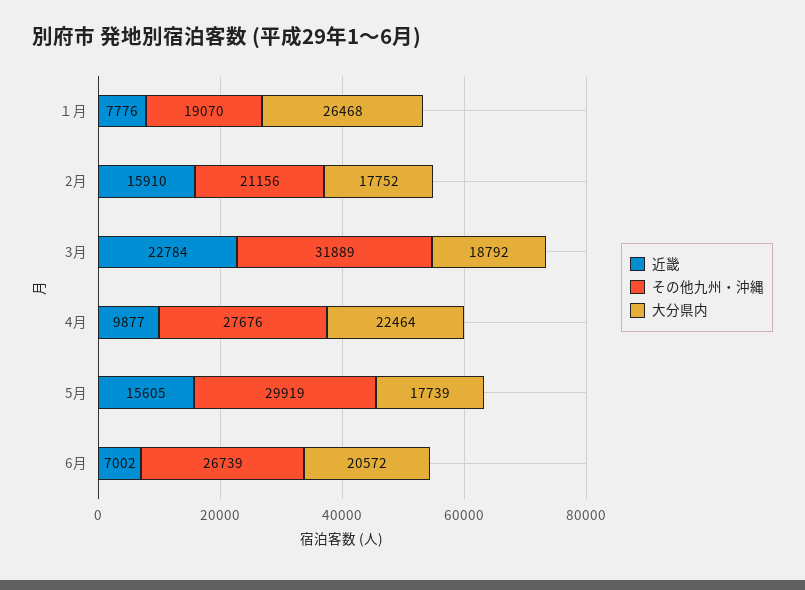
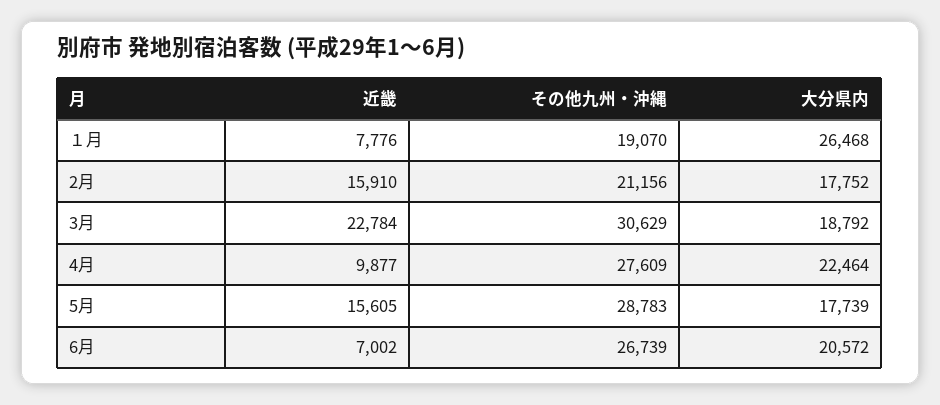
  {
    "近畿": {
      "１月": 7776,
      "2月": 15910,
      "3月": 22784,
      "4月": 9877,
      "5月": 15605,
      "6月": 7002
    },
    "その他九州・沖縄": {
      "１月": 19070,
      "2月": 21156,
-     "3月": 31889,
+     "3月": 30629,
-     "4月": 27676,
+     "4月": 27609,
-     "5月": 29919,
+     "5月": 28783,
      "6月": 26739
    },
    "大分県内": {
      "１月": 26468,
      "2月": 17752,
      "3月": 18792,
      "4月": 22464,
      "5月": 17739,
      "6月": 20572
    }
  }

